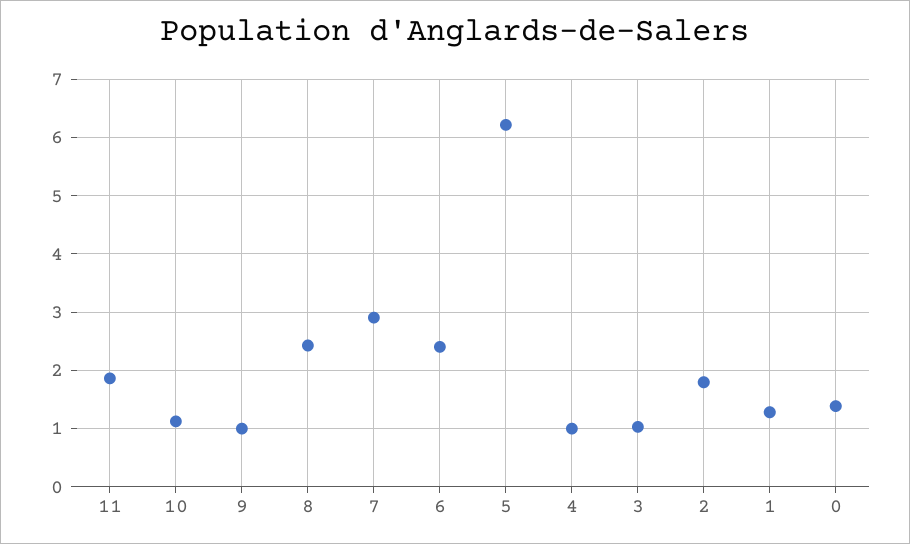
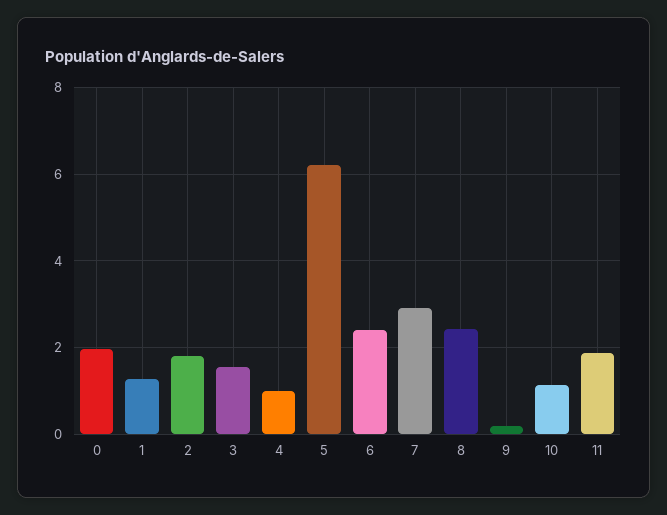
  {
    "11": 1.8,
    "10": 1.2,
-   "9": 1,
+   "9": 0.2,
    "8": 2.4,
    "7": 3,
    "6": 2.4,
    "5": 6.2,
    "4": 1,
-   "3": 1,
+   "3": 1.6,
    "2": 1.8,
    "1": 1.2,
-   "0": 1.4
+   "0": 2
  }

